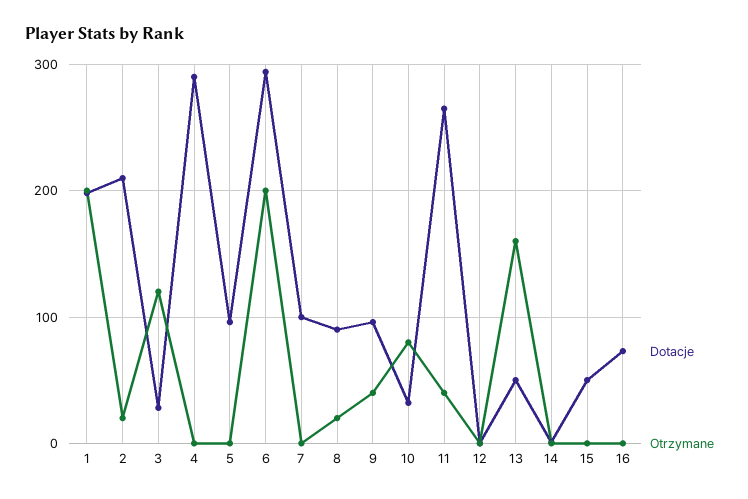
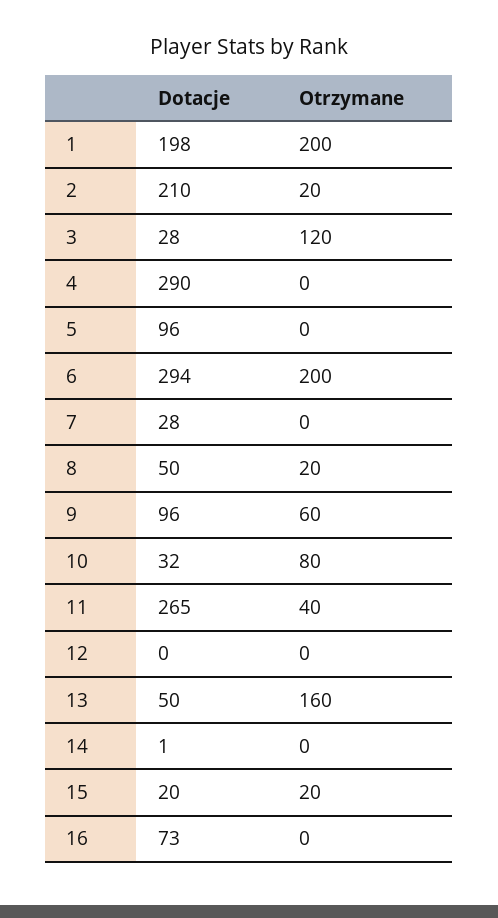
  {
    "Dotacje": {
      "1": 198,
      "2": 210,
      "3": 28,
      "4": 290,
      "5": 96,
      "6": 294,
-     "7": 100,
+     "7": 28,
-     "8": 90,
+     "8": 50,
      "9": 96,
      "10": 32,
      "11": 265,
      "12": 0,
      "13": 50,
      "14": 1,
-     "15": 50,
+     "15": 20,
      "16": 73
    },
    "Otrzymane": {
      "1": 200,
      "2": 20,
      "3": 120,
      "4": 0,
      "5": 0,
      "6": 200,
      "7": 0,
      "8": 20,
-     "9": 40,
+     "9": 60,
      "10": 80,
      "11": 40,
      "12": 0,
      "13": 160,
      "14": 0,
-     "15": 0,
+     "15": 20,
      "16": 0
    }
  }

